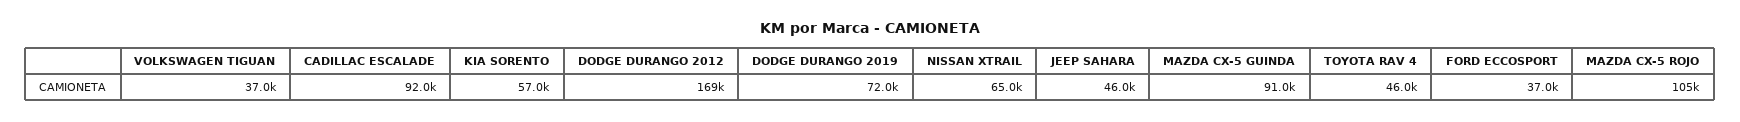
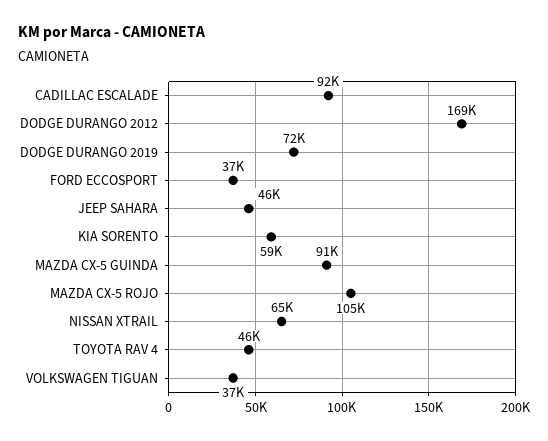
  {
    "VOLKSWAGEN TIGUAN": 37000,
    "CADILLAC ESCALADE": 92000,
-   "KIA SORENTO": 57000,
+   "KIA SORENTO": 59000,
    "DODGE DURANGO 2012": 169000,
    "DODGE DURANGO 2019": 72000,
    "NISSAN XTRAIL": 65000,
    "JEEP SAHARA": 46000,
    "MAZDA CX-5 GUINDA": 91000,
    "TOYOTA RAV 4": 46000,
    "FORD ECCOSPORT": 37000,
    "MAZDA CX-5 ROJO": 105000
  }

